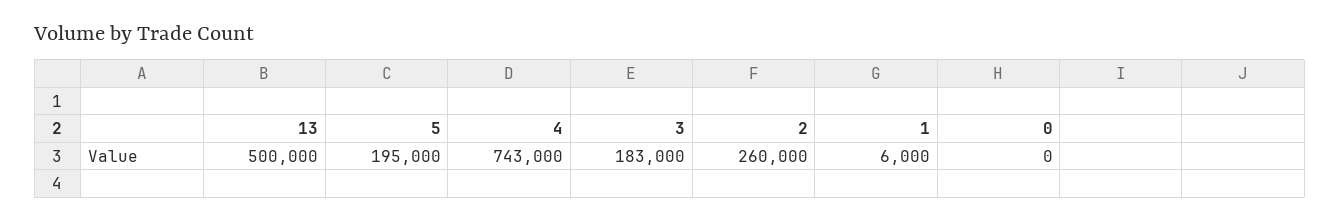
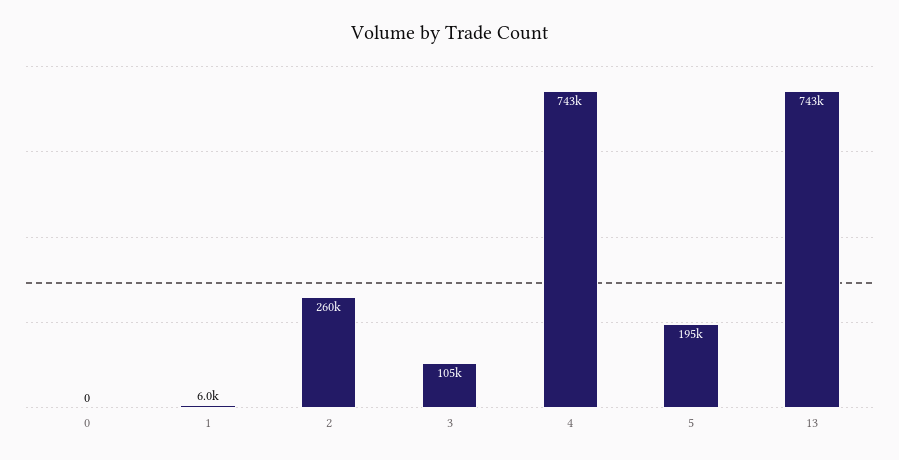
  {
-   "13": 500000,
+   "13": 743000,
    "5": 195000,
    "4": 743000,
-   "3": 183000,
+   "3": 105000,
    "2": 260000,
    "1": 6000,
    "0": 0
  }

